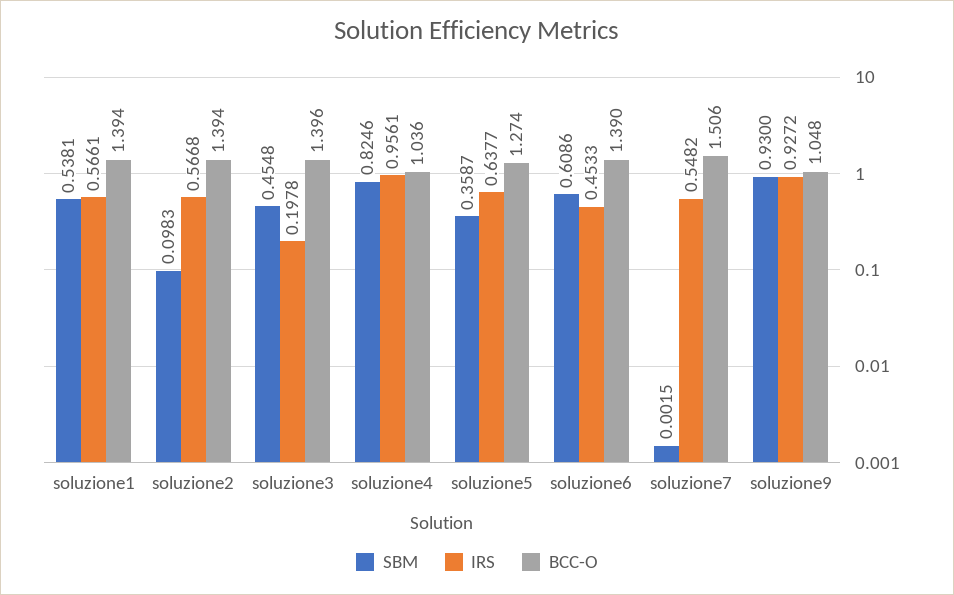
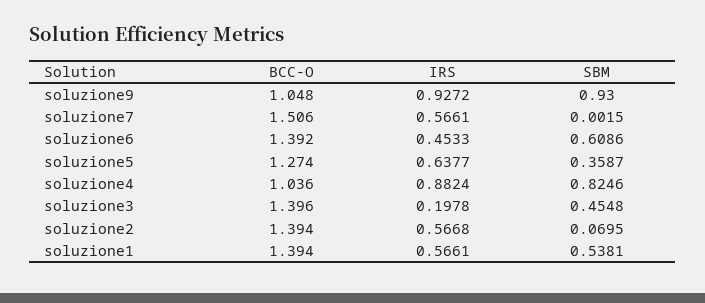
  {
    "SBM": {
      "soluzione1": 0.5381,
-     "soluzione2": 0.0983,
+     "soluzione2": 0.0695,
      "soluzione3": 0.4548,
      "soluzione4": 0.8246,
      "soluzione5": 0.3587,
      "soluzione6": 0.6086,
      "soluzione7": 0.0015,
      "soluzione9": 0.93
    },
    "IRS": {
      "soluzione1": 0.5661,
      "soluzione2": 0.5668,
      "soluzione3": 0.1978,
-     "soluzione4": 0.9561,
+     "soluzione4": 0.8824,
      "soluzione5": 0.6377,
      "soluzione6": 0.4533,
-     "soluzione7": 0.5482,
+     "soluzione7": 0.5661,
      "soluzione9": 0.9272
    },
    "BCC-O": {
      "soluzione1": 1.394,
      "soluzione2": 1.394,
      "soluzione3": 1.396,
      "soluzione4": 1.036,
      "soluzione5": 1.274,
-     "soluzione6": 1.39,
+     "soluzione6": 1.392,
      "soluzione7": 1.506,
      "soluzione9": 1.048
    }
  }

